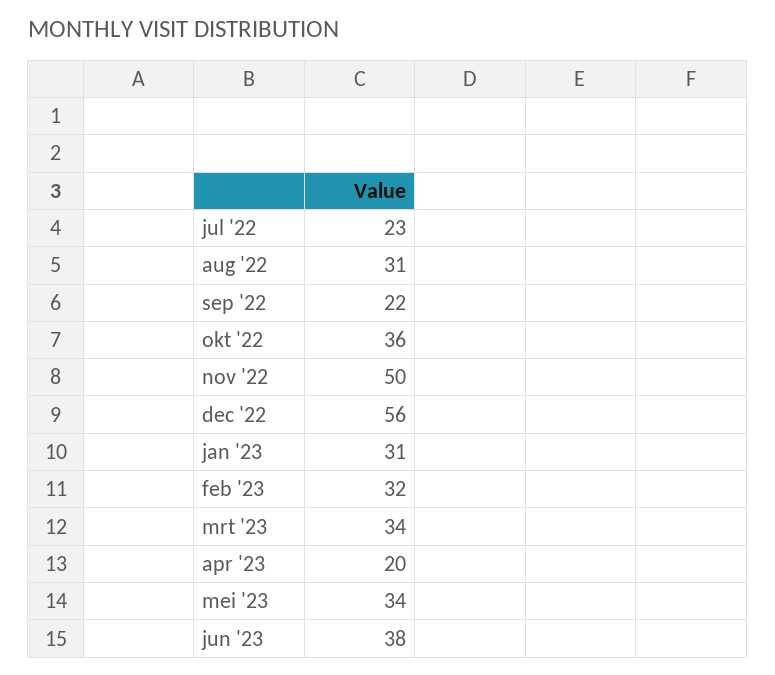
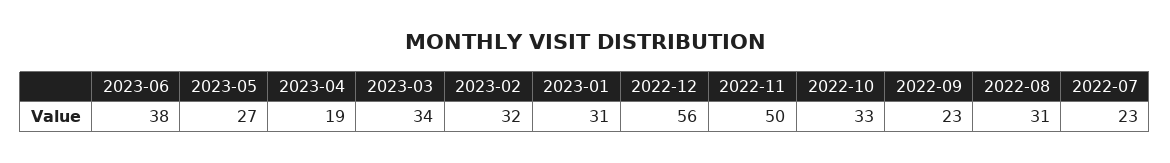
  {
    "jul '22": 23,
    "aug '22": 31,
-   "sep '22": 22,
+   "sep '22": 23,
-   "okt '22": 36,
+   "okt '22": 33,
    "nov '22": 50,
    "dec '22": 56,
    "jan '23": 31,
    "feb '23": 32,
    "mrt '23": 34,
-   "apr '23": 20,
+   "apr '23": 19,
-   "mei '23": 34,
+   "mei '23": 27,
    "jun '23": 38
  }

